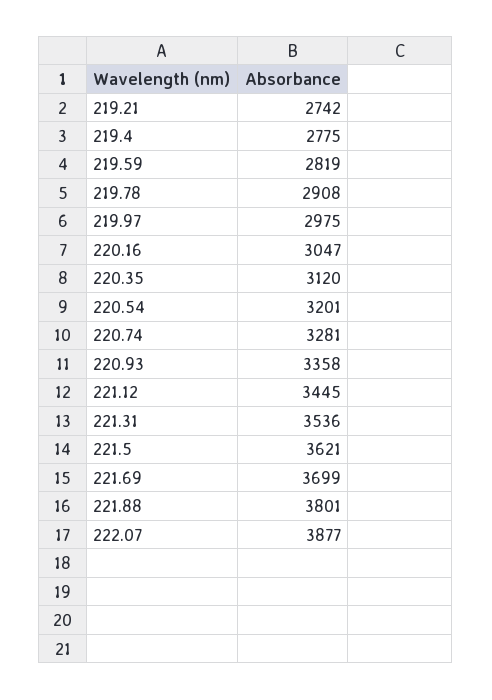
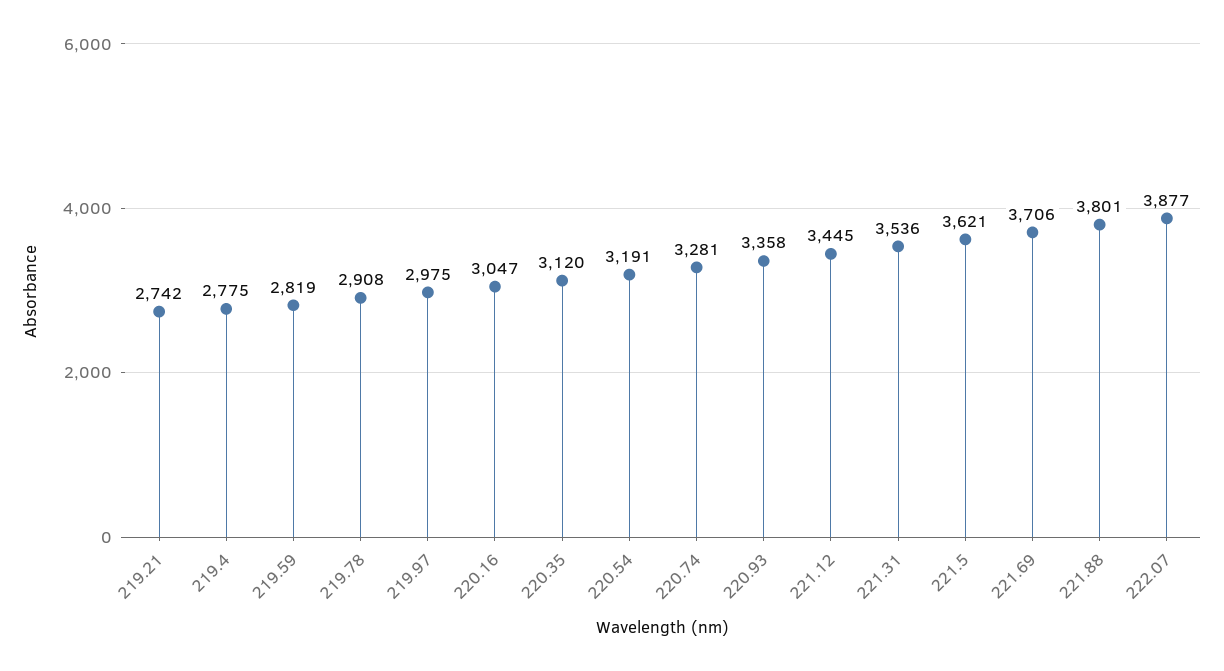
  {
    "219.21": 2742,
    "219.4": 2775,
    "219.59": 2819,
    "219.78": 2908,
    "219.97": 2975,
    "220.16": 3047,
    "220.35": 3120,
-   "220.54": 3201,
+   "220.54": 3191,
    "220.74": 3281,
    "220.93": 3358,
    "221.12": 3445,
    "221.31": 3536,
    "221.5": 3621,
-   "221.69": 3699,
+   "221.69": 3706,
    "221.88": 3801,
    "222.07": 3877
  }

